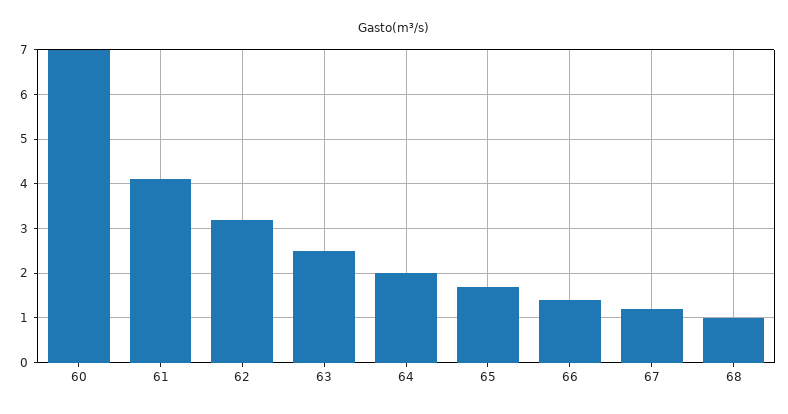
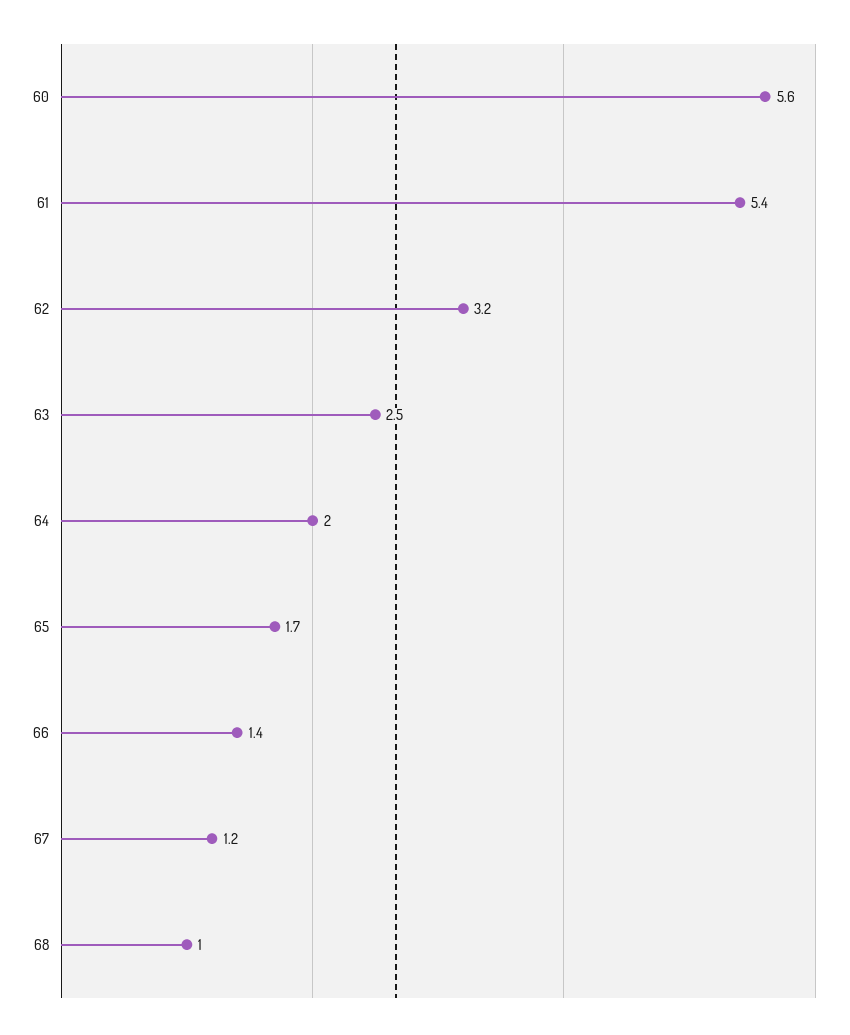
  {
-   "60": 7,
+   "60": 5.6,
-   "61": 4,
+   "61": 5.4,
    "62": 3.2,
    "63": 2.5,
    "64": 2,
    "65": 1.7,
    "66": 1.4,
    "67": 1.2,
    "68": 1
  }

